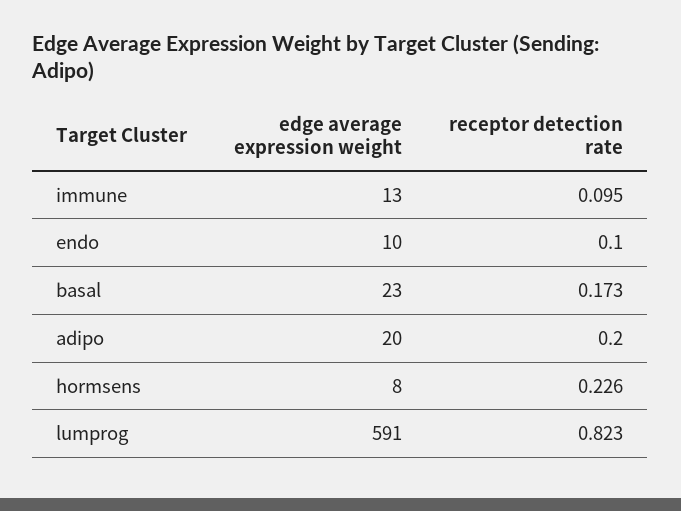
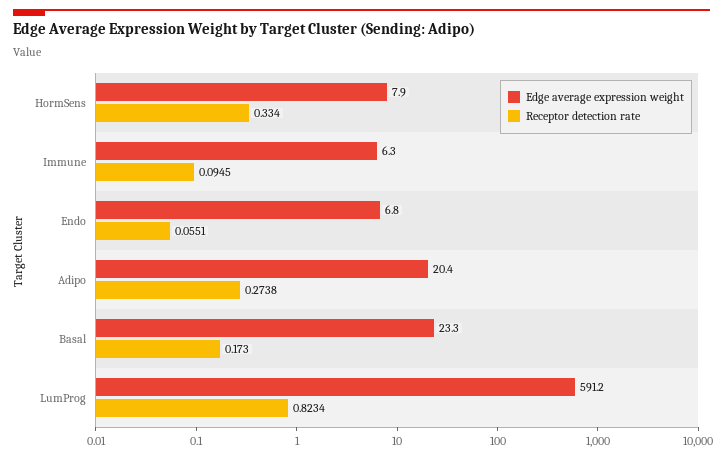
  {
    "edge average expression weight": {
-     "immune": 13,
+     "immune": 6.3,
-     "endo": 10,
+     "endo": 6.8,
      "basal": 23.3,
      "adipo": 20.4,
      "hormsens": 7.9,
      "lumprog": 591.2
    },
    "receptor detection rate": {
      "immune": 0.0945,
-     "endo": 0.1,
+     "endo": 0.0551,
      "basal": 0.173,
-     "adipo": 0.2,
+     "adipo": 0.2738,
-     "hormsens": 0.226,
+     "hormsens": 0.334,
      "lumprog": 0.8234
    }
  }

